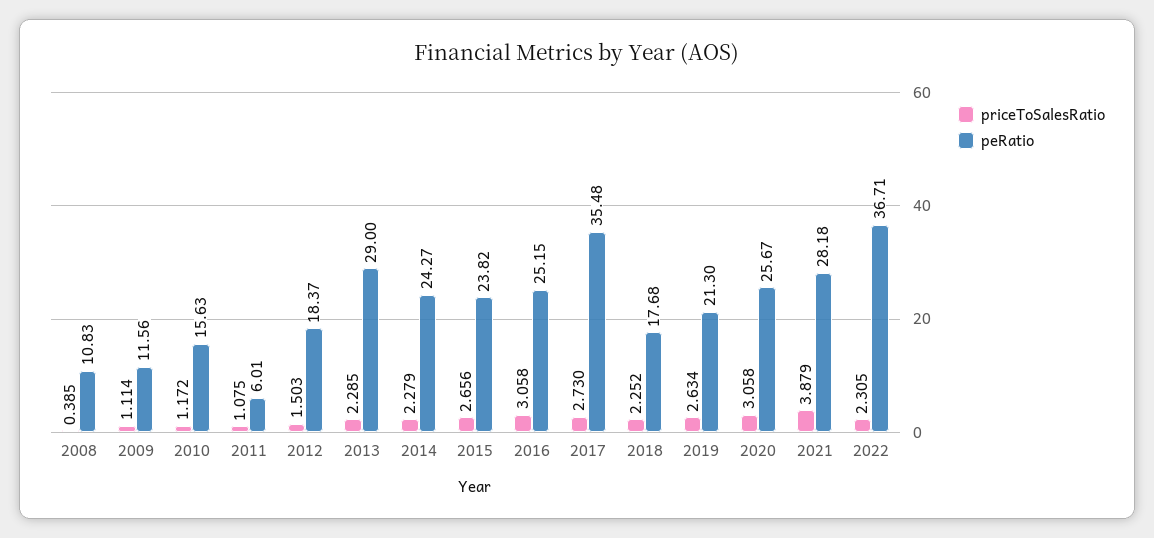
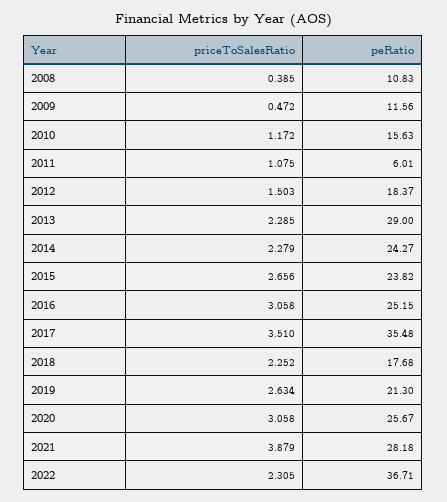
  {
    "priceToSalesRatio": {
      "2008": 0.385,
-     "2009": 1.114,
+     "2009": 0.472,
      "2010": 1.172,
      "2011": 1.075,
      "2012": 1.503,
      "2013": 2.285,
      "2014": 2.279,
      "2015": 2.656,
      "2016": 3.058,
-     "2017": 2.73,
+     "2017": 3.51,
      "2018": 2.252,
      "2019": 2.634,
      "2020": 3.058,
      "2021": 3.879,
      "2022": 2.305
    },
    "peRatio": {
      "2008": 10.83,
      "2009": 11.56,
      "2010": 15.63,
      "2011": 6.01,
      "2012": 18.37,
      "2013": 29,
      "2014": 24.27,
      "2015": 23.82,
      "2016": 25.15,
      "2017": 35.48,
      "2018": 17.68,
      "2019": 21.3,
      "2020": 25.67,
      "2021": 28.18,
      "2022": 36.71
    }
  }

